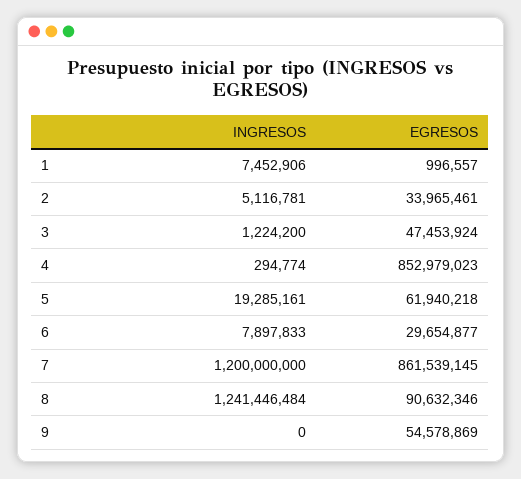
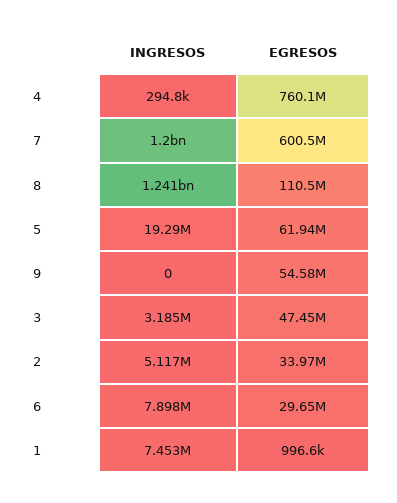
  {
    "INGRESOS": {
      "1": 7452906,
      "2": 5116781,
-     "3": 1224200,
+     "3": 3185000,
      "4": 294774,
      "5": 19285161,
      "6": 7897833,
      "7": 1200000000,
      "8": 1241446484,
      "9": 0
    },
    "EGRESOS": {
      "1": 996557,
      "2": 33965461,
      "3": 47453924,
-     "4": 852979023,
+     "4": 760100000,
      "5": 61940218,
      "6": 29654877,
-     "7": 861539145,
+     "7": 600500000,
-     "8": 90632346,
+     "8": 110500000,
      "9": 54578869
    }
  }

